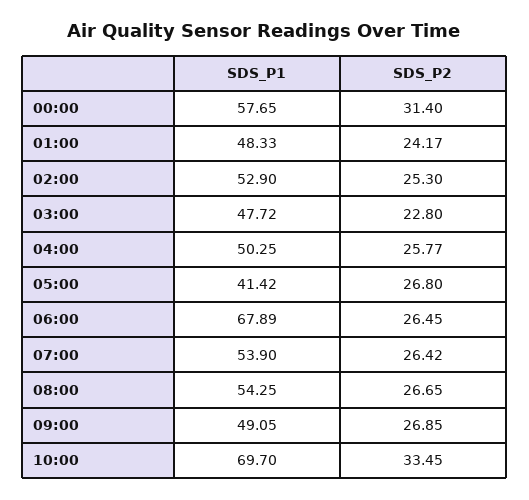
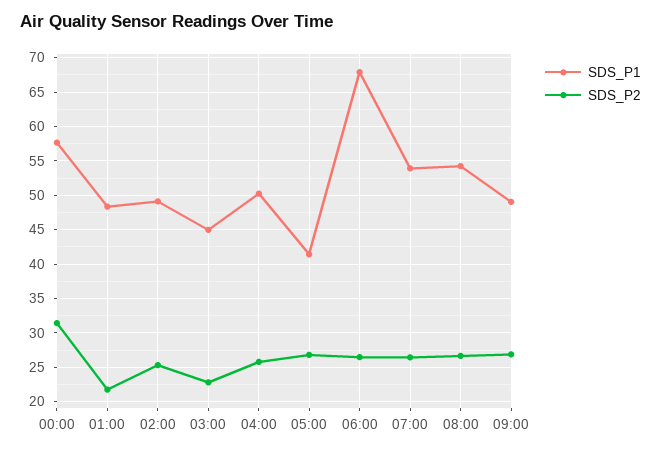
  {
    "SDS_P1": {
      "00:00": 57.65,
      "01:00": 48.33,
-     "02:00": 52.9,
+     "02:00": 49,
-     "03:00": 47.72,
+     "03:00": 45,
      "04:00": 50.25,
      "05:00": 41.42,
      "06:00": 67.89,
      "07:00": 53.9,
      "08:00": 54.25,
-     "09:00": 49.05,
+     "09:00": 49.05
-     "10:00": 69.7
    },
    "SDS_P2": {
      "00:00": 31.4,
-     "01:00": 24.17,
+     "01:00": 22,
      "02:00": 25.3,
      "03:00": 22.8,
      "04:00": 25.77,
      "05:00": 26.8,
      "06:00": 26.45,
      "07:00": 26.42,
      "08:00": 26.65,
-     "09:00": 26.85,
+     "09:00": 26.85
-     "10:00": 33.45
    }
  }

